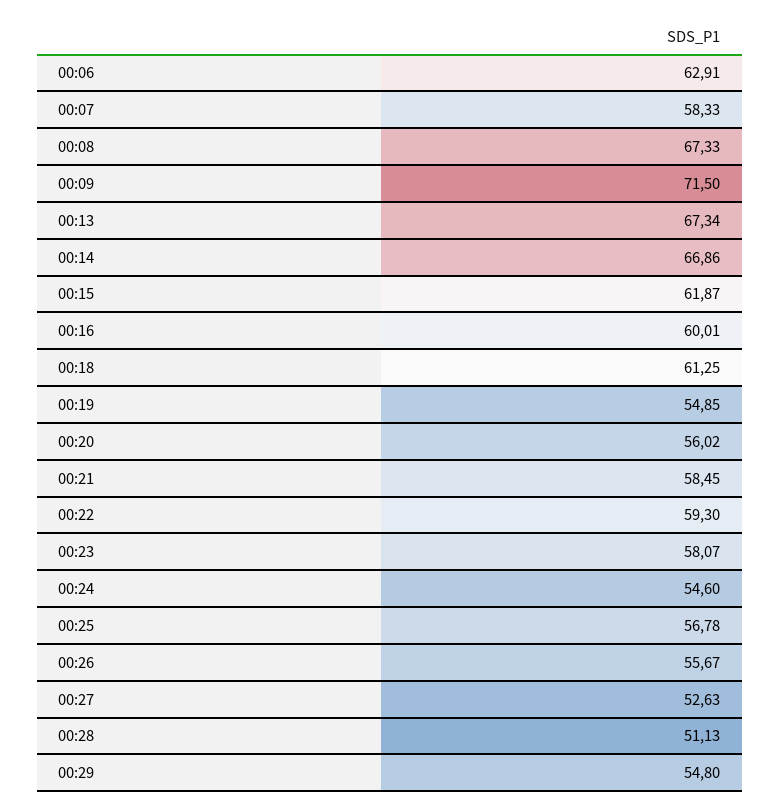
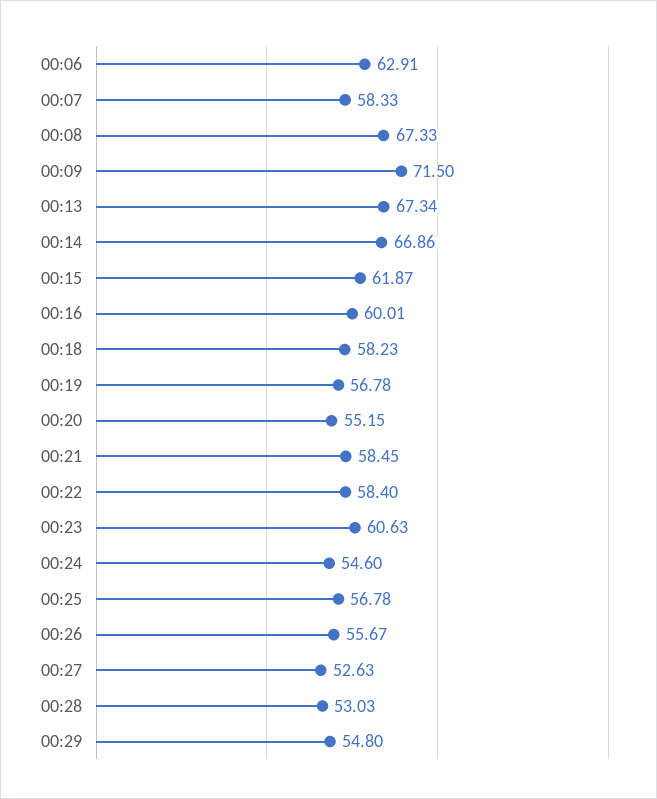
  {
    "00:06": 62.91,
    "00:07": 58.33,
    "00:08": 67.33,
    "00:09": 71.5,
    "00:13": 67.34,
    "00:14": 66.86,
    "00:15": 61.87,
    "00:16": 60.01,
-   "00:18": 61.25,
+   "00:18": 58.23,
-   "00:19": 54.85,
+   "00:19": 56.78,
-   "00:20": 56.02,
+   "00:20": 55.15,
    "00:21": 58.45,
-   "00:22": 59.3,
+   "00:22": 58.4,
-   "00:23": 58.07,
+   "00:23": 60.63,
    "00:24": 54.6,
    "00:25": 56.78,
    "00:26": 55.67,
    "00:27": 52.63,
-   "00:28": 51.13,
+   "00:28": 53.03,
    "00:29": 54.8
  }

